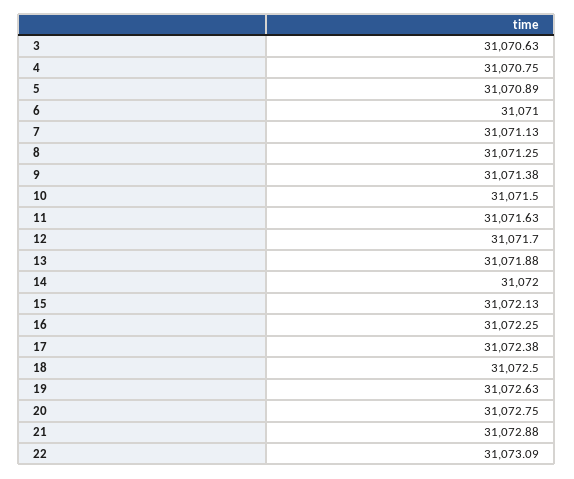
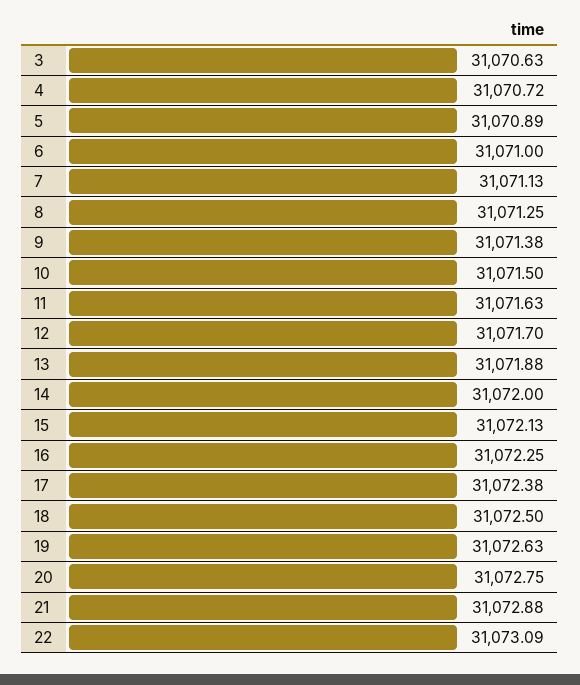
  {
    "3": 31070.63,
-   "4": 31070.75,
+   "4": 31070.72,
    "5": 31070.89,
    "6": 31071,
    "7": 31071.13,
    "8": 31071.25,
    "9": 31071.38,
    "10": 31071.5,
    "11": 31071.63,
    "12": 31071.7,
    "13": 31071.88,
    "14": 31072,
    "15": 31072.13,
    "16": 31072.25,
    "17": 31072.38,
    "18": 31072.5,
    "19": 31072.63,
    "20": 31072.75,
    "21": 31072.88,
    "22": 31073.09
  }

